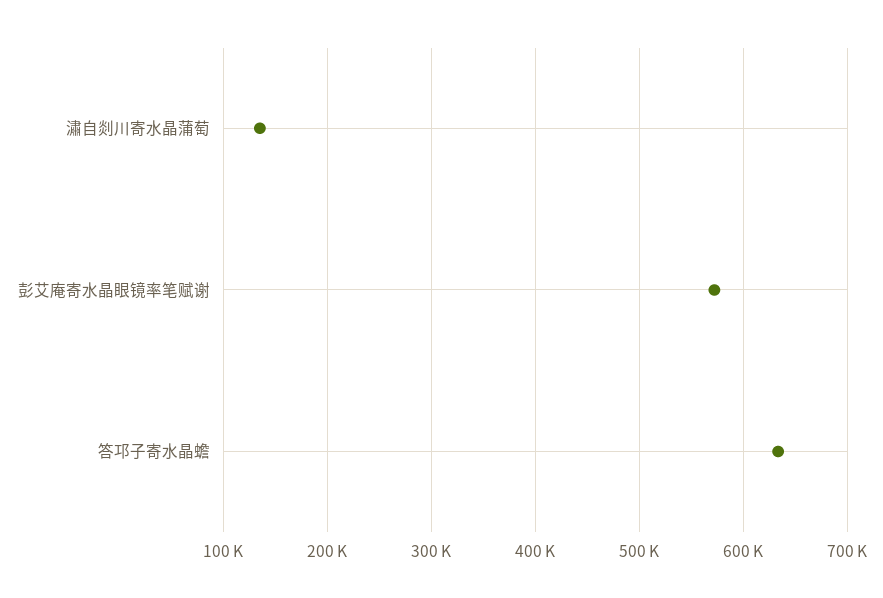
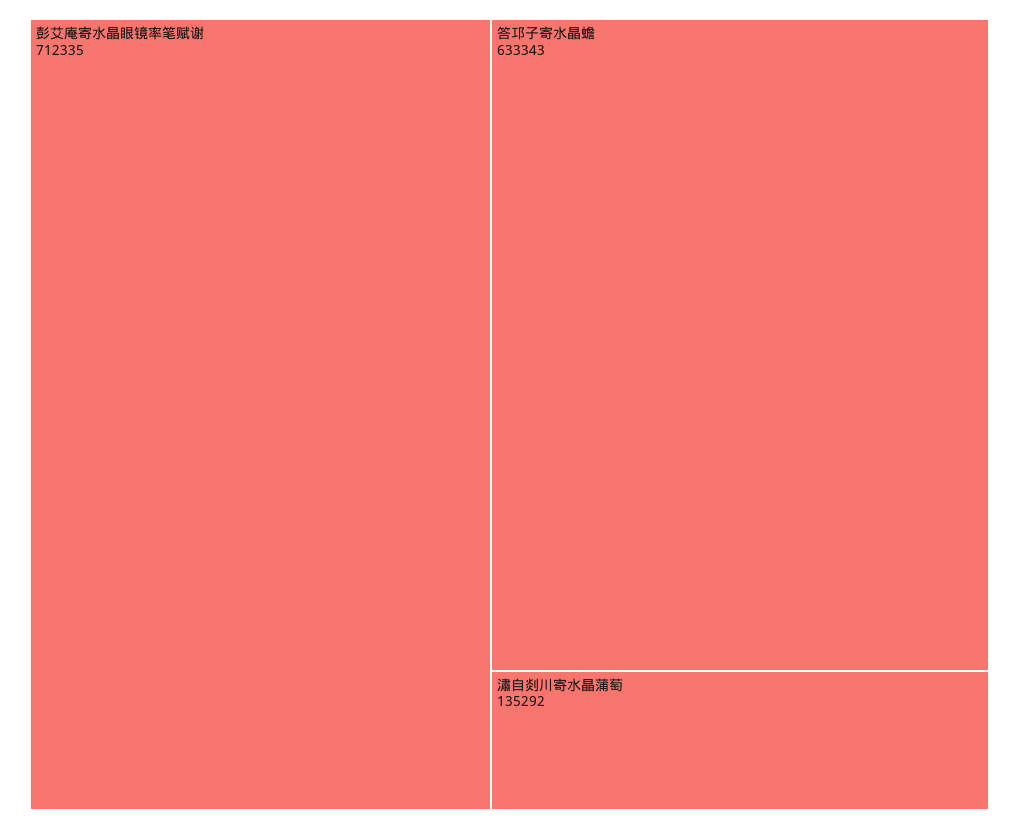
  {
    "潚自剡川寄水晶蒲萄": 135292,
-   "彭艾庵寄水晶眼镜率笔赋谢": 570000,
+   "彭艾庵寄水晶眼镜率笔赋谢": 712335,
    "答邛子寄水晶蟾": 633343
  }

